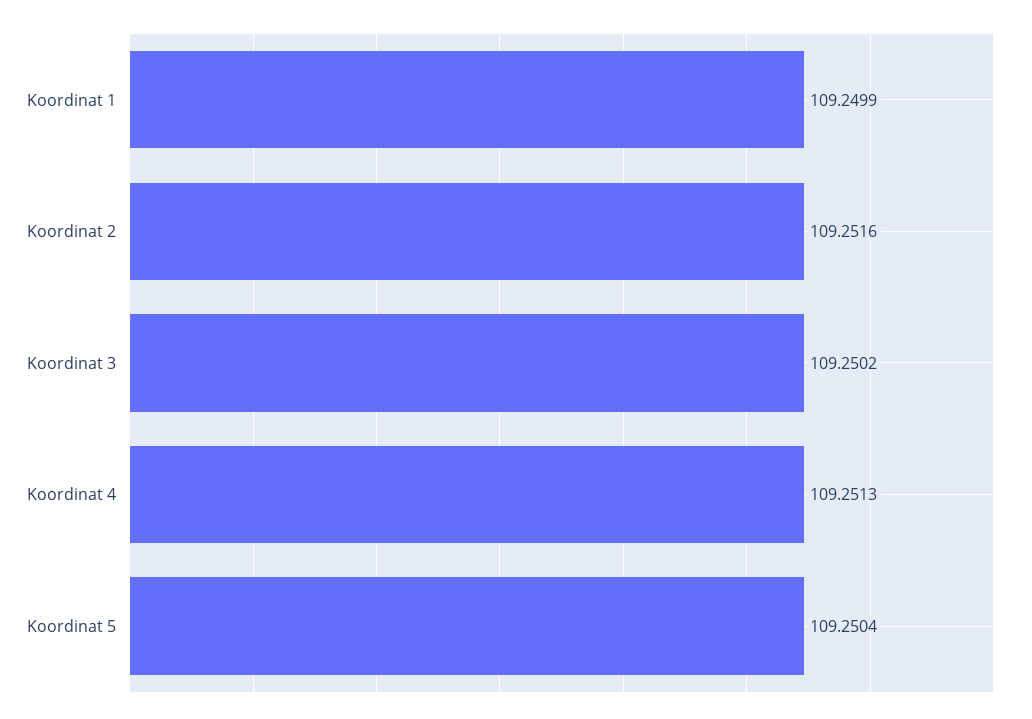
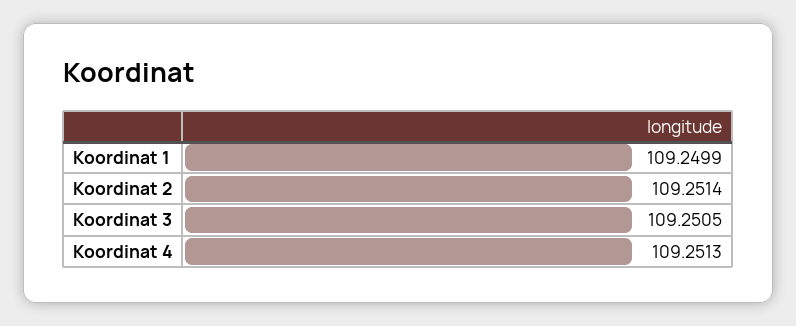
  {
    "Koordinat 1": 109.2499,
-   "Koordinat 2": 109.2516,
+   "Koordinat 2": 109.2514,
-   "Koordinat 3": 109.2502,
+   "Koordinat 3": 109.2505,
-   "Koordinat 4": 109.2513,
+   "Koordinat 4": 109.2513
-   "Koordinat 5": 109.2504
  }

